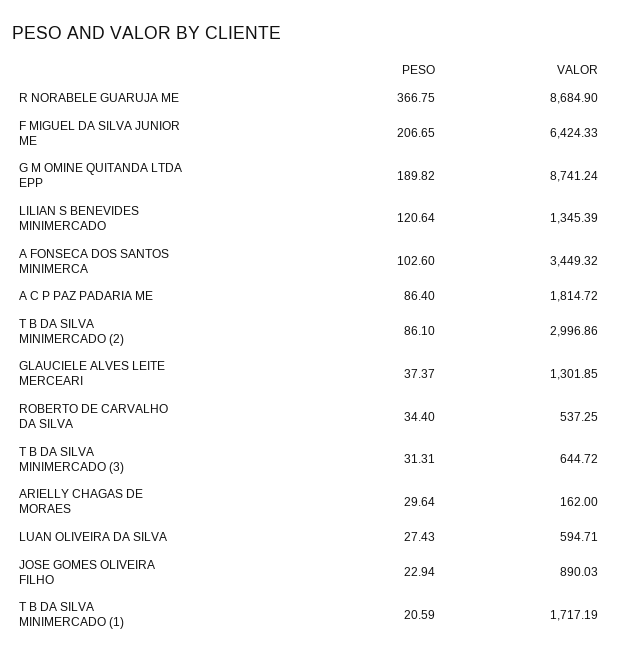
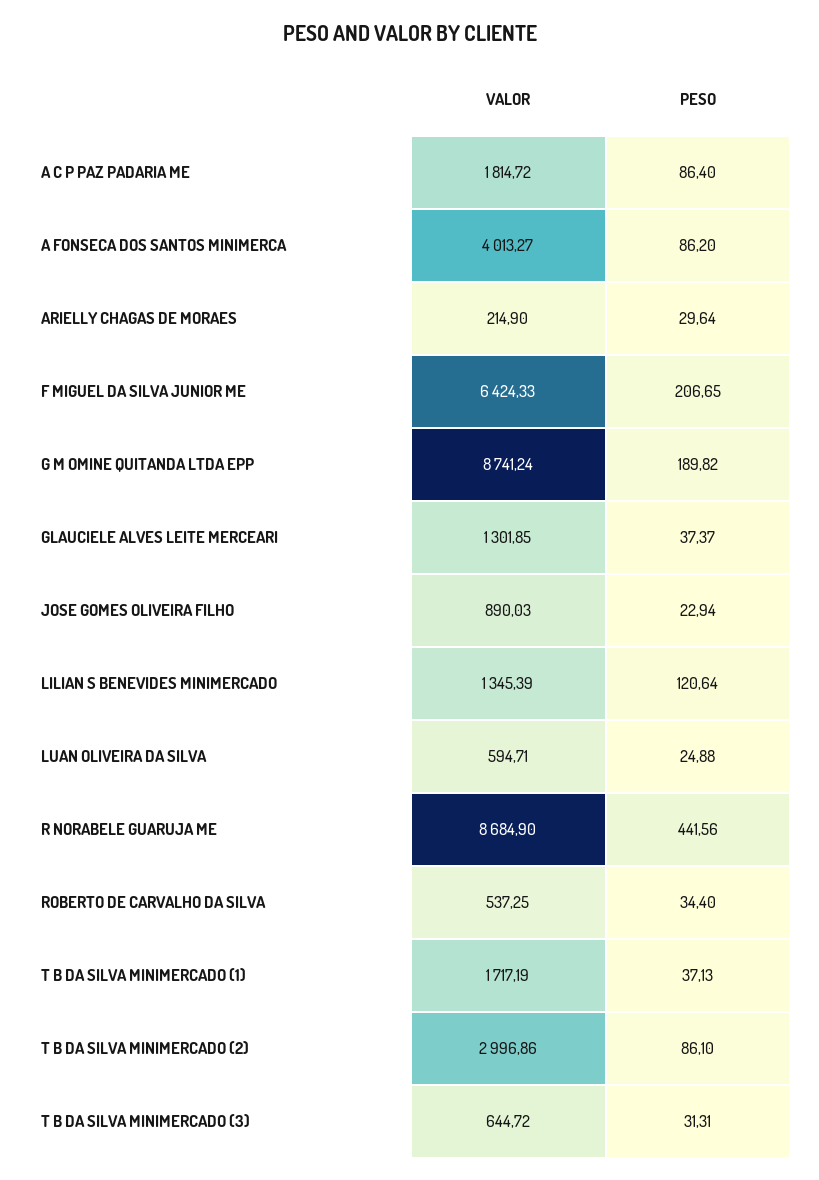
  {
    "PESO": {
-     "R NORABELE GUARUJA ME": 366.75,
+     "R NORABELE GUARUJA ME": 441.56,
      "F MIGUEL DA SILVA JUNIOR ME": 206.65,
      "G M OMINE QUITANDA LTDA EPP": 189.82,
      "LILIAN S BENEVIDES MINIMERCADO": 120.64,
-     "A FONSECA DOS SANTOS MINIMERCA": 102.6,
+     "A FONSECA DOS SANTOS MINIMERCA": 86.2,
      "A C P PAZ PADARIA ME": 86.4,
      "T B DA SILVA MINIMERCADO (2)": 86.1,
      "GLAUCIELE ALVES LEITE MERCEARI": 37.37,
      "ROBERTO DE CARVALHO DA SILVA": 34.4,
      "T B DA SILVA MINIMERCADO (3)": 31.31,
      "ARIELLY CHAGAS DE MORAES": 29.64,
-     "LUAN OLIVEIRA DA SILVA": 27.43,
+     "LUAN OLIVEIRA DA SILVA": 24.88,
      "JOSE GOMES OLIVEIRA FILHO": 22.94,
-     "T B DA SILVA MINIMERCADO (1)": 20.59
+     "T B DA SILVA MINIMERCADO (1)": 37.13
    },
    "VALOR": {
      "R NORABELE GUARUJA ME": 8684.9,
      "F MIGUEL DA SILVA JUNIOR ME": 6424.33,
      "G M OMINE QUITANDA LTDA EPP": 8741.24,
      "LILIAN S BENEVIDES MINIMERCADO": 1345.39,
-     "A FONSECA DOS SANTOS MINIMERCA": 3449.32,
+     "A FONSECA DOS SANTOS MINIMERCA": 4013.27,
      "A C P PAZ PADARIA ME": 1814.72,
      "T B DA SILVA MINIMERCADO (2)": 2996.86,
      "GLAUCIELE ALVES LEITE MERCEARI": 1301.85,
      "ROBERTO DE CARVALHO DA SILVA": 537.25,
      "T B DA SILVA MINIMERCADO (3)": 644.72,
-     "ARIELLY CHAGAS DE MORAES": 162,
+     "ARIELLY CHAGAS DE MORAES": 214.9,
      "LUAN OLIVEIRA DA SILVA": 594.71,
      "JOSE GOMES OLIVEIRA FILHO": 890.03,
      "T B DA SILVA MINIMERCADO (1)": 1717.19
    }
  }

